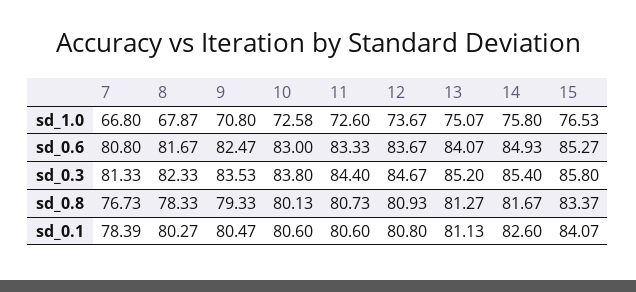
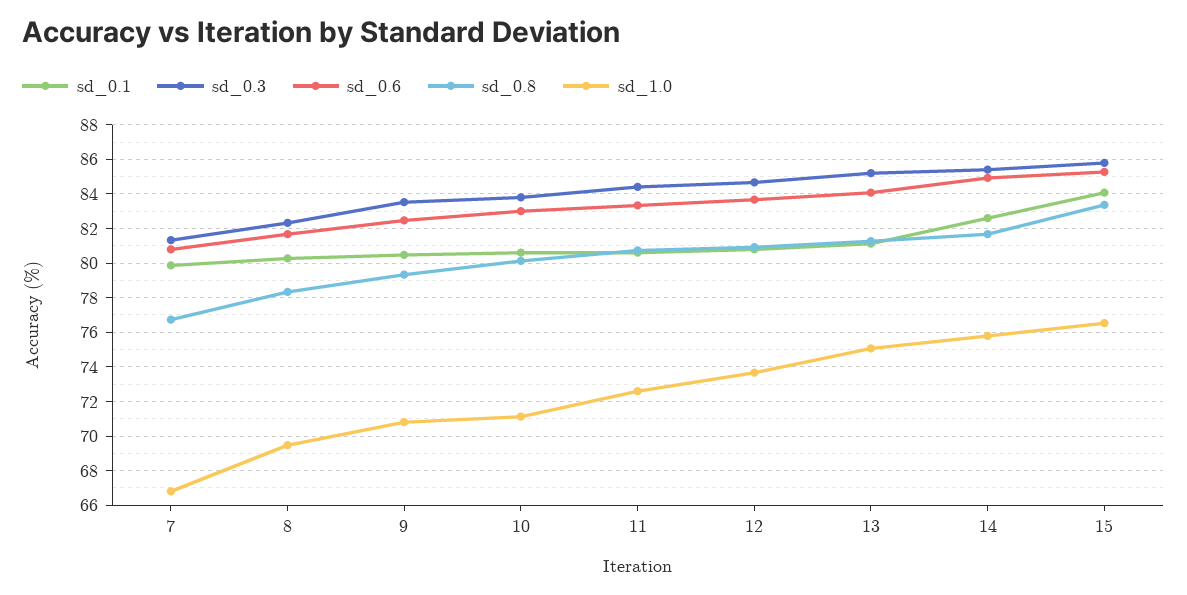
  {
    "sd_1.0": {
      "7": 66.8,
-     "8": 67.87,
+     "8": 69.5,
      "9": 70.8,
-     "10": 72.58,
+     "10": 71,
      "11": 72.6,
      "12": 73.67,
      "13": 75.07,
      "14": 75.8,
      "15": 76.53
    },
    "sd_0.6": {
      "7": 80.8,
      "8": 81.67,
      "9": 82.47,
      "10": 83,
      "11": 83.33,
      "12": 83.67,
      "13": 84.07,
      "14": 84.93,
      "15": 85.27
    },
    "sd_0.3": {
      "7": 81.33,
      "8": 82.33,
      "9": 83.53,
      "10": 83.8,
      "11": 84.4,
      "12": 84.67,
      "13": 85.2,
      "14": 85.4,
      "15": 85.8
    },
    "sd_0.8": {
      "7": 76.73,
      "8": 78.33,
      "9": 79.33,
      "10": 80.13,
      "11": 80.73,
      "12": 80.93,
      "13": 81.27,
      "14": 81.67,
      "15": 83.37
    },
    "sd_0.1": {
-     "7": 78.39,
+     "7": 80,
      "8": 80.27,
      "9": 80.47,
      "10": 80.6,
      "11": 80.6,
      "12": 80.8,
      "13": 81.13,
      "14": 82.6,
      "15": 84.07
    }
  }

